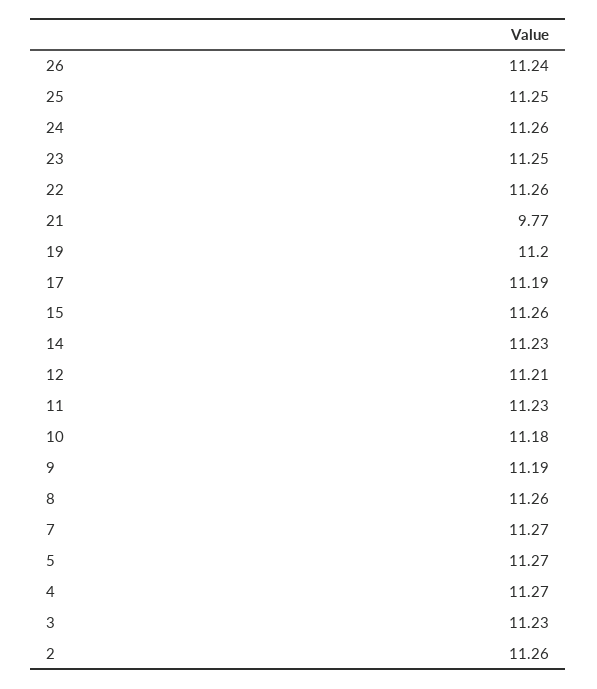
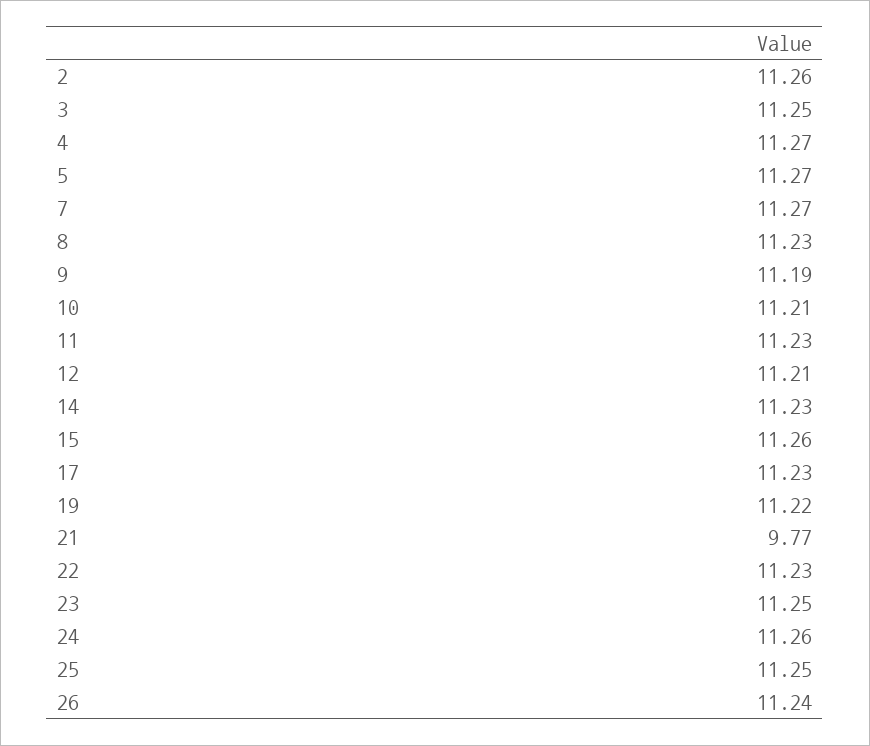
  {
    "26": 11.24,
    "25": 11.25,
    "24": 11.26,
    "23": 11.25,
-   "22": 11.26,
+   "22": 11.23,
    "21": 9.77,
-   "19": 11.2,
+   "19": 11.22,
-   "17": 11.19,
+   "17": 11.23,
    "15": 11.26,
    "14": 11.23,
    "12": 11.21,
    "11": 11.23,
-   "10": 11.18,
+   "10": 11.21,
    "9": 11.19,
-   "8": 11.26,
+   "8": 11.23,
    "7": 11.27,
    "5": 11.27,
    "4": 11.27,
-   "3": 11.23,
+   "3": 11.25,
    "2": 11.26
  }

